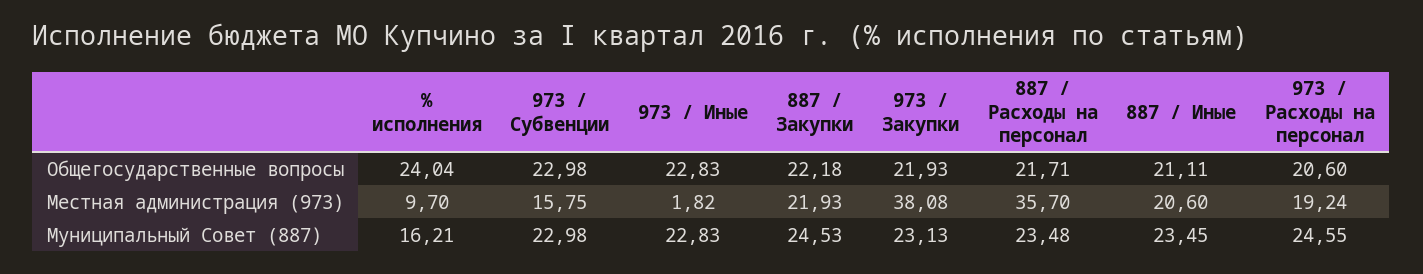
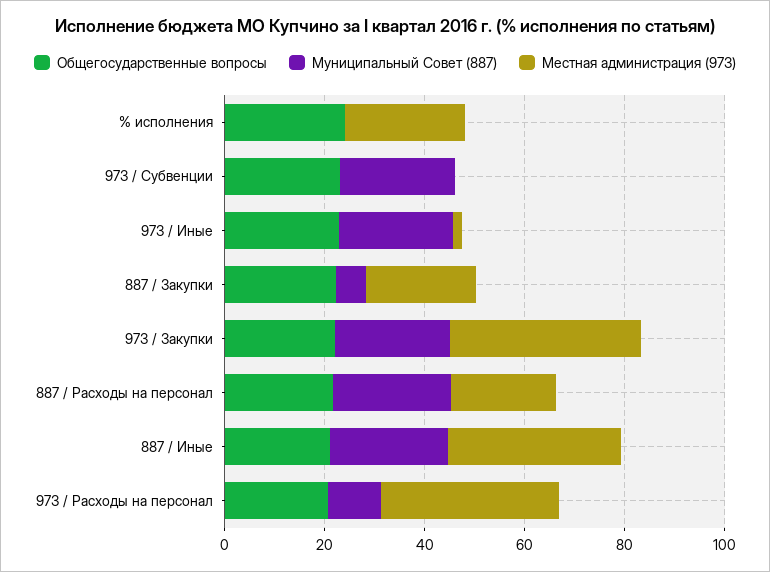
  {
    "Общегосударственные вопросы": {
      "% исполнения": 24.04,
      "973 / Субвенции": 22.98,
      "973 / Иные": 22.83,
      "887 / Закупки": 22.18,
      "973 / Закупки": 21.93,
      "887 / Расходы на персонал": 21.71,
      "887 / Иные": 21.11,
      "973 / Расходы на персонал": 20.6
    },
    "Местная администрация (973)": {
-     "% исполнения": 9.7,
+     "% исполнения": 25,
-     "973 / Субвенции": 15.75,
+     "973 / Субвенции": 0,
      "973 / Иные": 1.82,
      "887 / Закупки": 21.93,
      "973 / Закупки": 38.08,
-     "887 / Расходы на персонал": 35.7,
+     "887 / Расходы на персонал": 20,
-     "887 / Иные": 20.6,
+     "887 / Иные": 35,
-     "973 / Расходы на персонал": 19.24
+     "973 / Расходы на персонал": 35
    },
    "Муниципальный Совет (887)": {
-     "% исполнения": 16.21,
+     "% исполнения": 0,
      "973 / Субвенции": 22.98,
      "973 / Иные": 22.83,
-     "887 / Закупки": 24.53,
+     "887 / Закупки": 5,
      "973 / Закупки": 23.13,
      "887 / Расходы на персонал": 23.48,
      "887 / Иные": 23.45,
-     "973 / Расходы на персонал": 24.55
+     "973 / Расходы на персонал": 10
    }
  }

